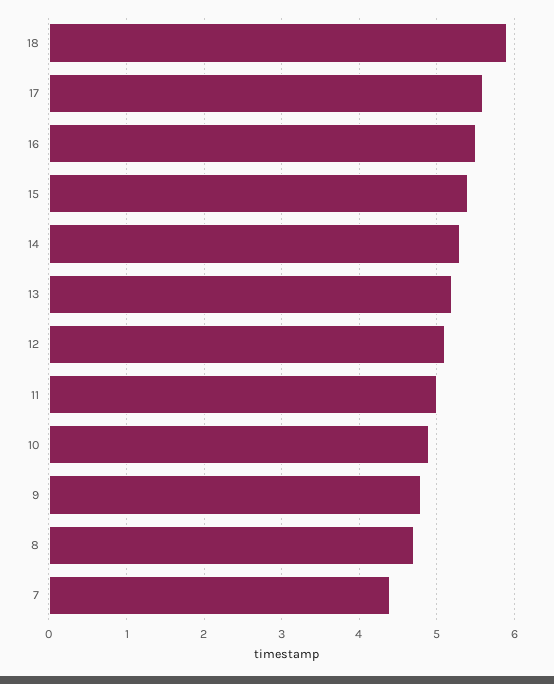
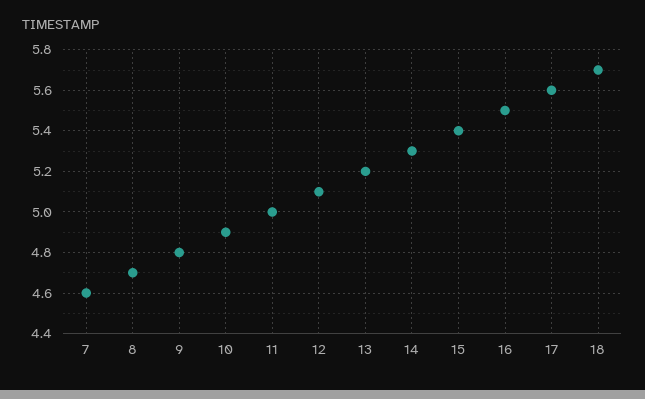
  {
-   "18": 5.9,
+   "18": 5.7,
    "17": 5.6,
    "16": 5.5,
    "15": 5.4,
    "14": 5.3,
    "13": 5.2,
    "12": 5.1,
    "11": 5,
    "10": 4.9,
    "9": 4.8,
    "8": 4.7,
-   "7": 4.4
+   "7": 4.6
  }

